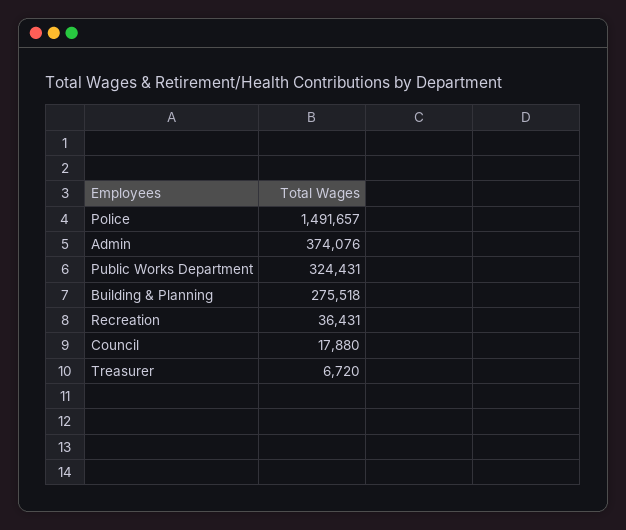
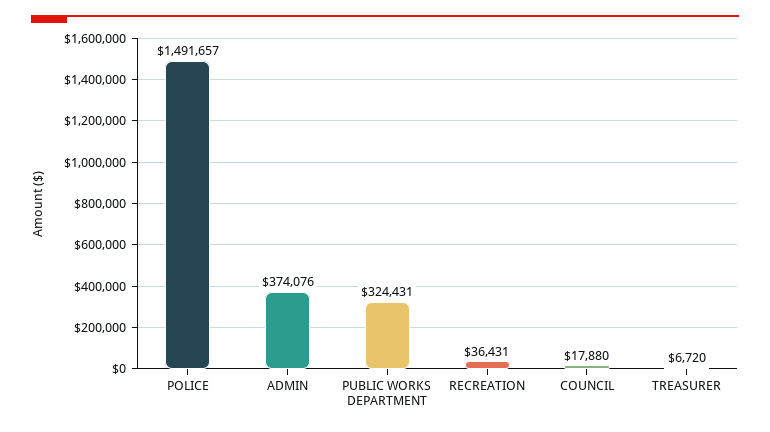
  {
    "Police": 1491657,
    "Admin": 374076,
    "Public Works Department": 324431,
-   "Building & Planning": 275518,
    "Recreation": 36431,
    "Council": 17880,
    "Treasurer": 6720
  }

